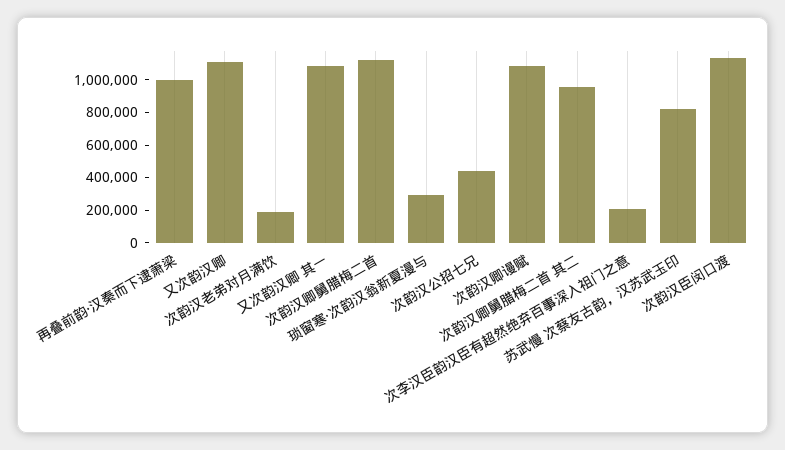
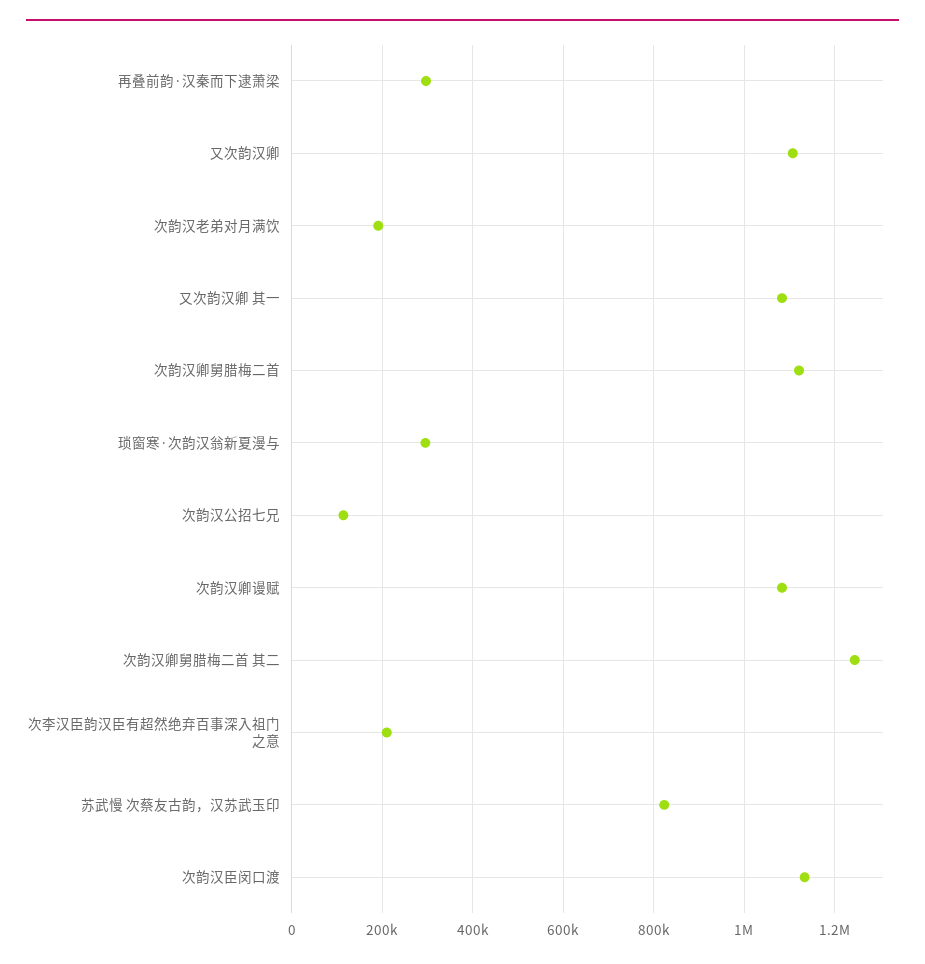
  {
-   "再叠前韵·汉秦而下逮萧梁": 1000000,
+   "再叠前韵·汉秦而下逮萧梁": 300000,
    "又次韵汉卿": 1100000,
    "次韵汉老弟对月满饮": 200000,
    "又次韵汉卿 其一": 1080000,
    "次韵汉卿舅腊梅二首": 1120000,
    "琐窗寒·次韵汉翁新夏漫与": 300000,
-   "次韵汉公招七兄": 450000,
+   "次韵汉公招七兄": 120000,
    "次韵汉卿谩赋": 1080000,
-   "次韵汉卿舅腊梅二首 其二": 950000,
+   "次韵汉卿舅腊梅二首 其二": 1240000,
    "次李汉臣韵汉臣有超然绝弃百事深入祖门之意": 200000,
    "苏武慢 次蔡友古韵，汉苏武玉印": 820000,
    "次韵汉臣闵口渡": 1140000
  }

